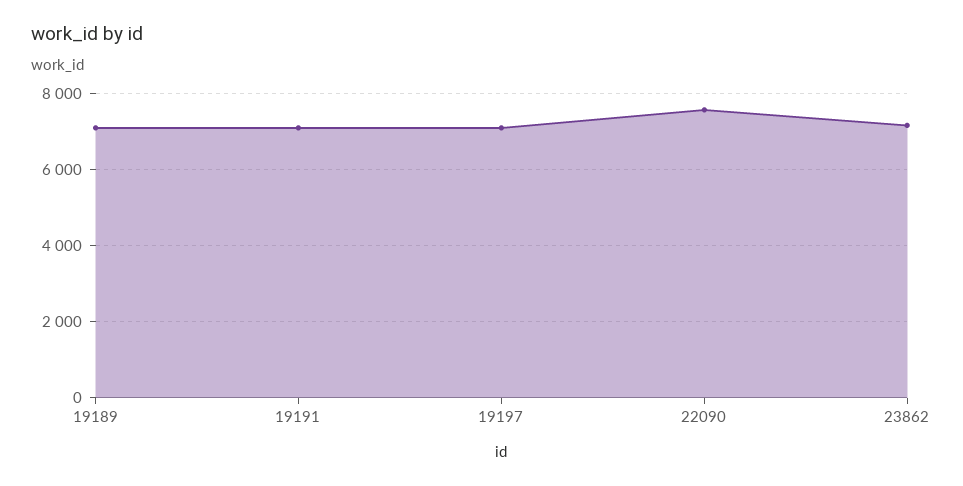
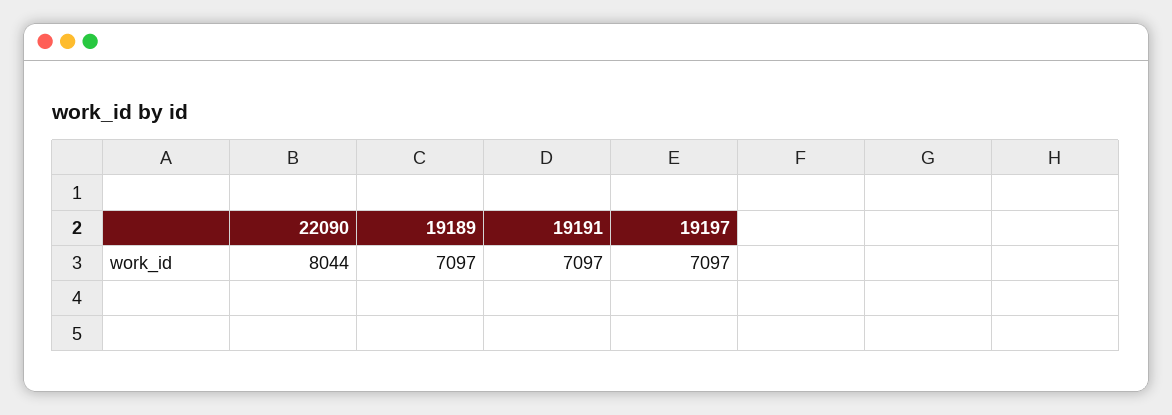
  {
    "19189": 7097,
    "19191": 7097,
    "19197": 7097,
-   "22090": 7600,
+   "22090": 8044
-   "23862": 7200
  }

